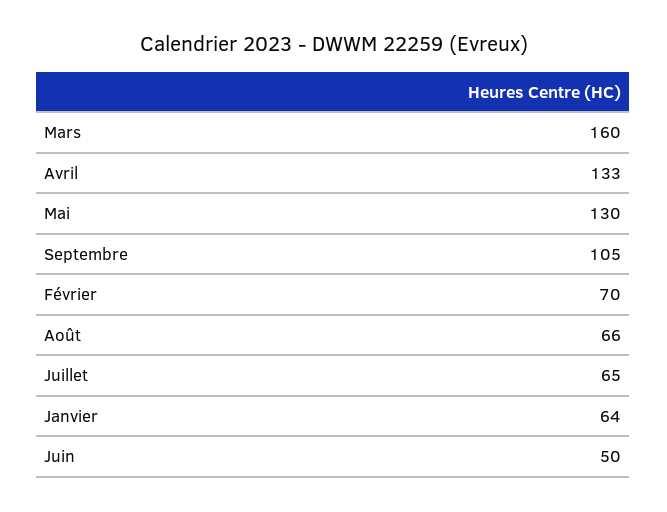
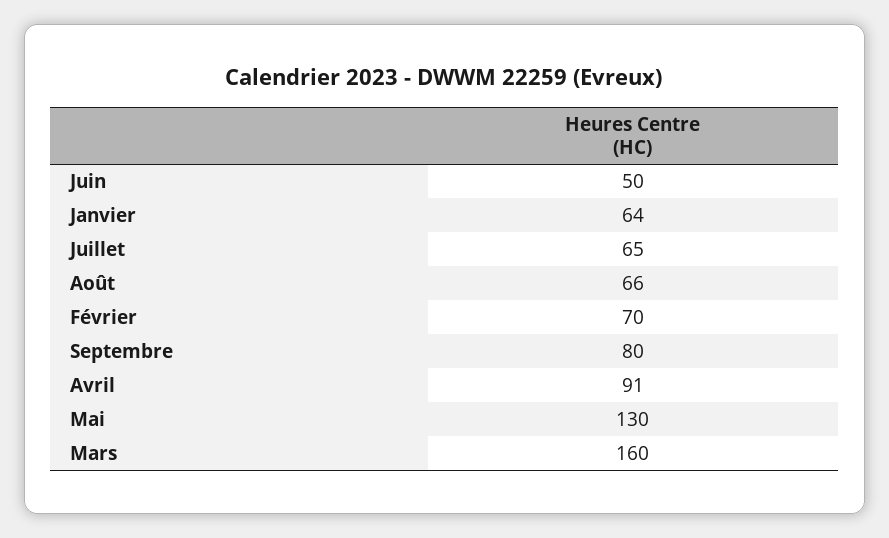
  {
    "Mars": 160,
-   "Avril": 133,
+   "Avril": 91,
    "Mai": 130,
-   "Septembre": 105,
+   "Septembre": 80,
    "Février": 70,
    "Août": 66,
    "Juillet": 65,
    "Janvier": 64,
    "Juin": 50
  }

